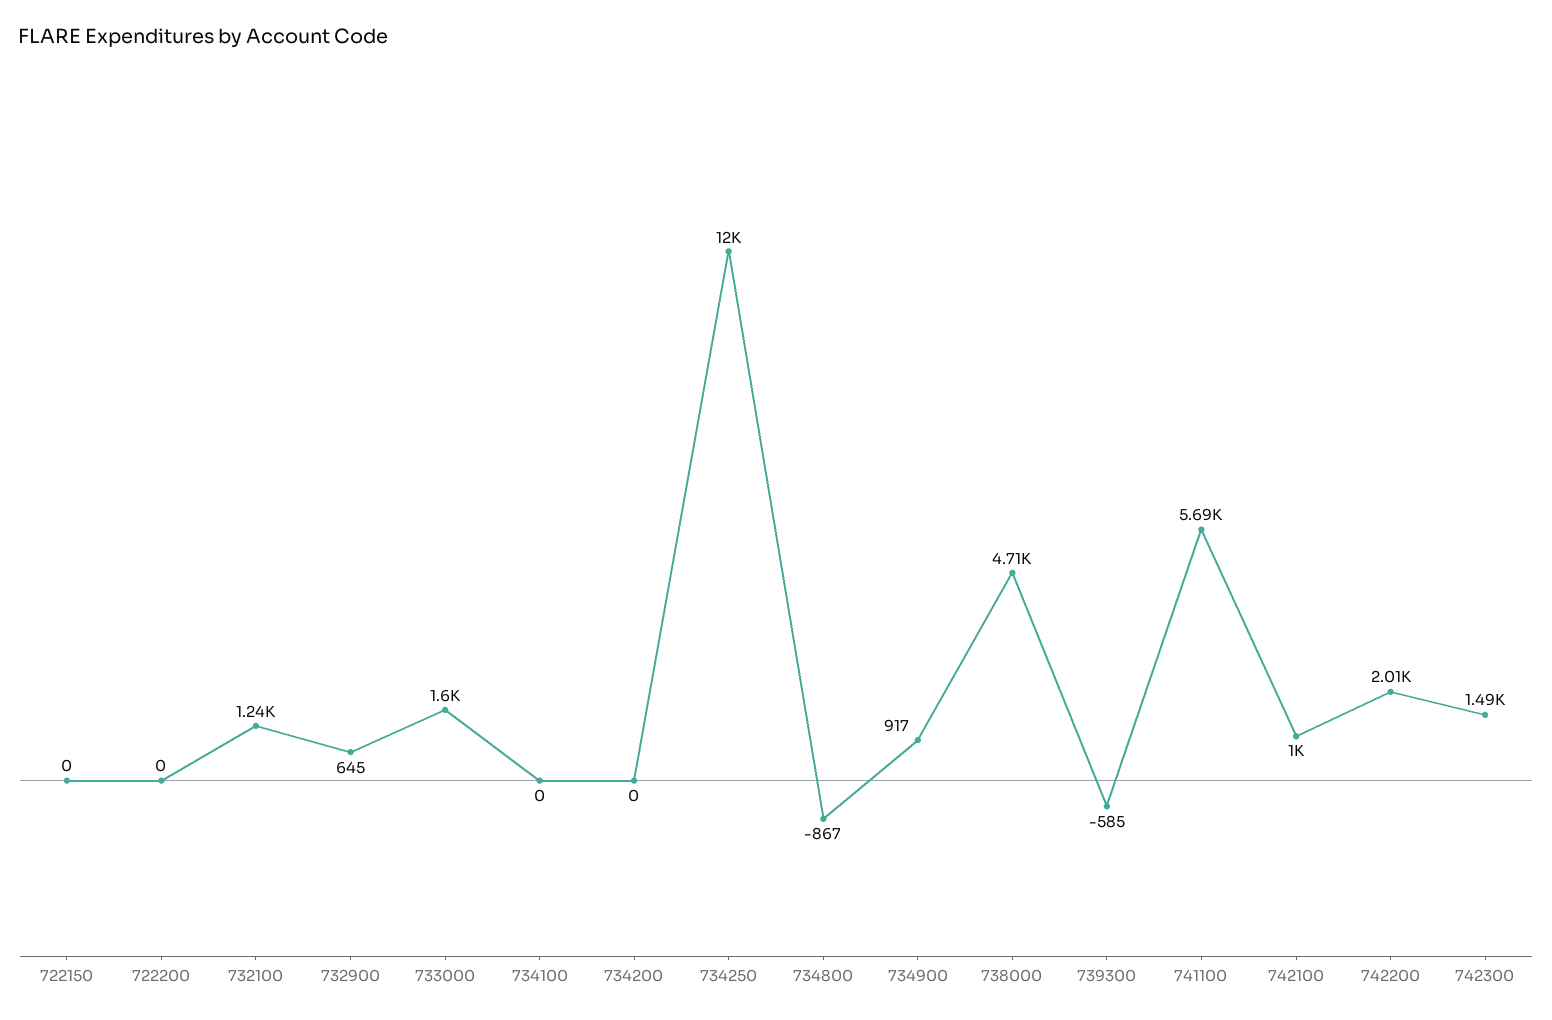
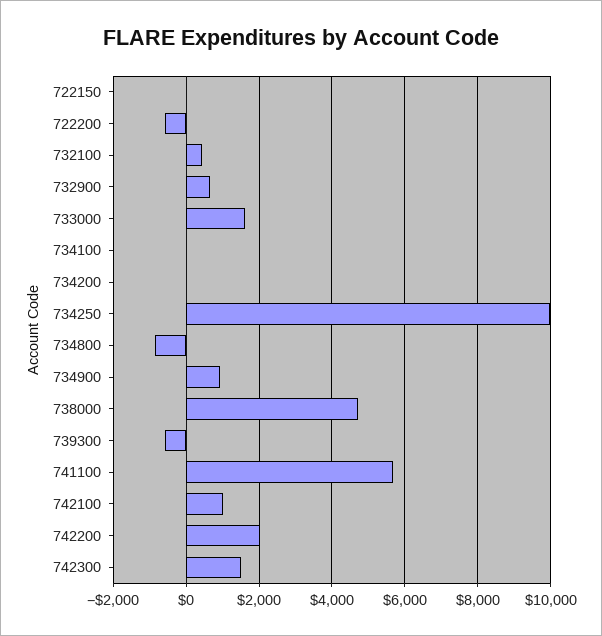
  {
    "722150": 0,
-   "722200": 0,
+   "722200": -600,
-   "732100": 1240,
+   "732100": 400,
    "732900": 645,
    "733000": 1600,
    "734100": 0,
    "734200": 0,
-   "734250": 12000,
+   "734250": 10000,
    "734800": -867,
    "734900": 917,
    "738000": 4710,
    "739300": -585,
    "741100": 5690,
    "742100": 1000,
    "742200": 2010,
    "742300": 1490
  }

